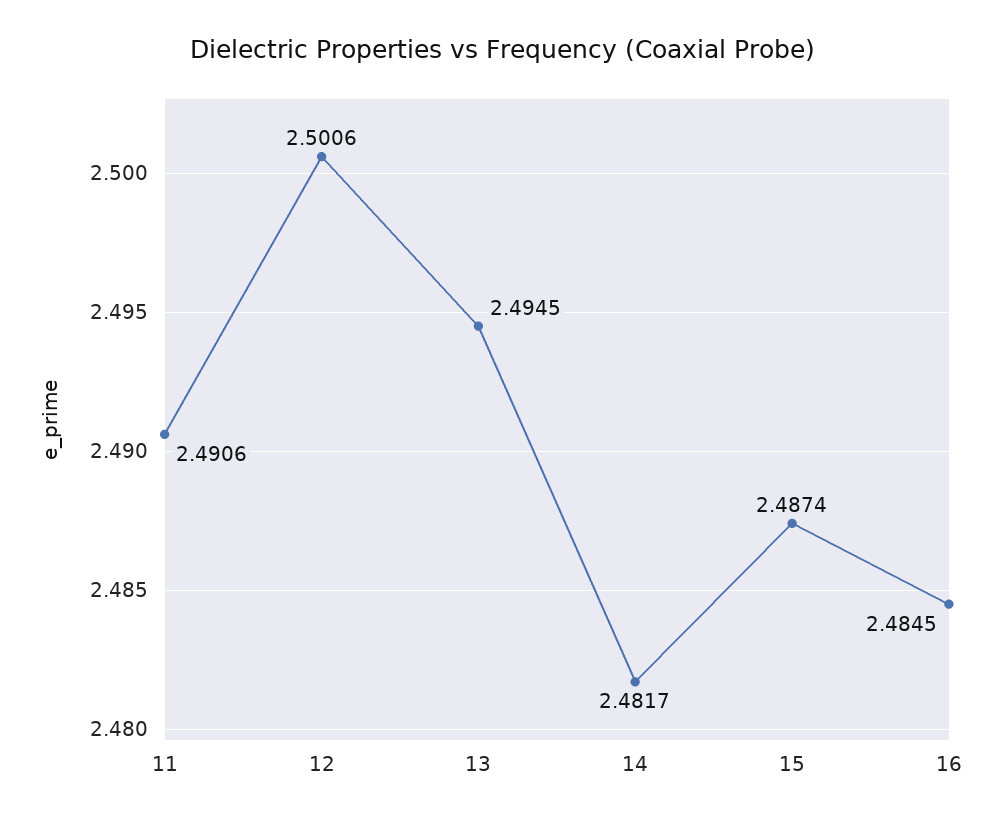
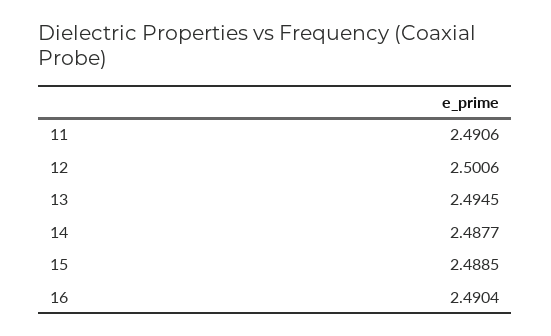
  {
    "11": 2.4906,
    "12": 2.5006,
    "13": 2.4945,
-   "14": 2.4817,
+   "14": 2.4877,
-   "15": 2.4874,
+   "15": 2.4885,
-   "16": 2.4845
+   "16": 2.4904
  }

